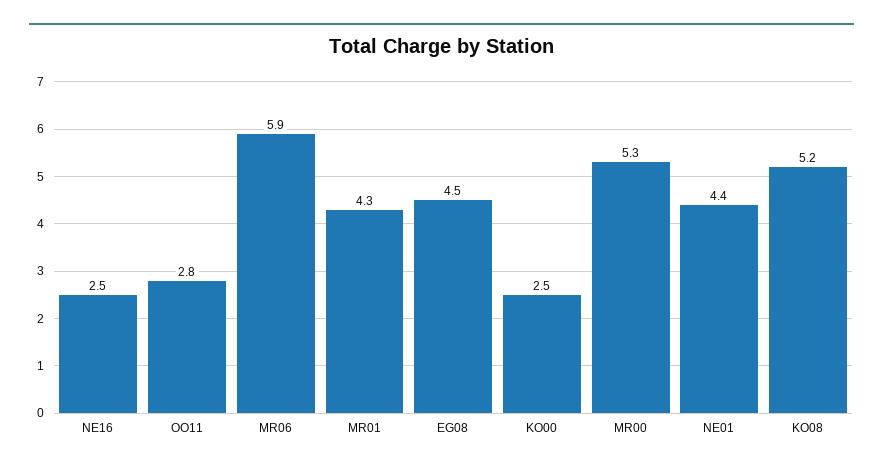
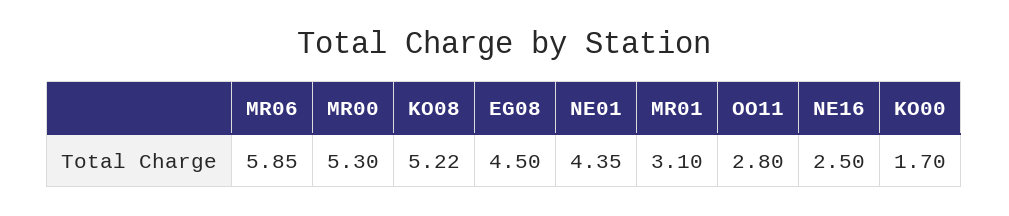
  {
    "NE16": 2.5,
    "OO11": 2.8,
    "MR06": 5.85,
-   "MR01": 4.3,
+   "MR01": 3.1,
    "EG08": 4.5,
-   "KO00": 2.5,
+   "KO00": 1.7,
    "MR00": 5.3,
    "NE01": 4.35,
    "KO08": 5.22
  }

